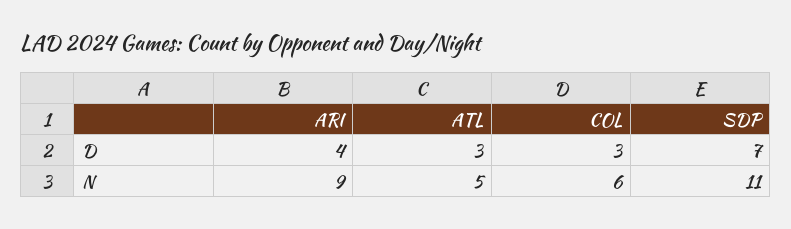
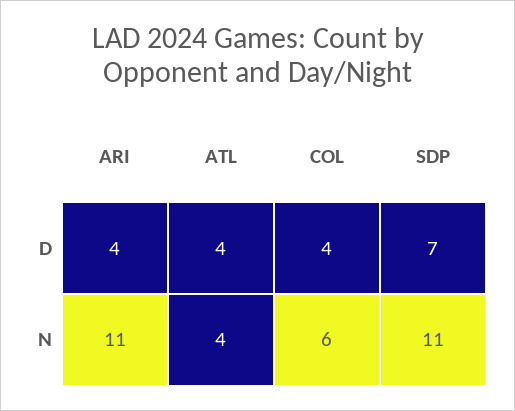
  {
    "ARI": {
      "D": 4,
-     "N": 9
+     "N": 11
    },
    "ATL": {
-     "D": 3,
+     "D": 4,
-     "N": 5
+     "N": 4
    },
    "COL": {
-     "D": 3,
+     "D": 4,
      "N": 6
    },
    "SDP": {
      "D": 7,
      "N": 11
    }
  }

